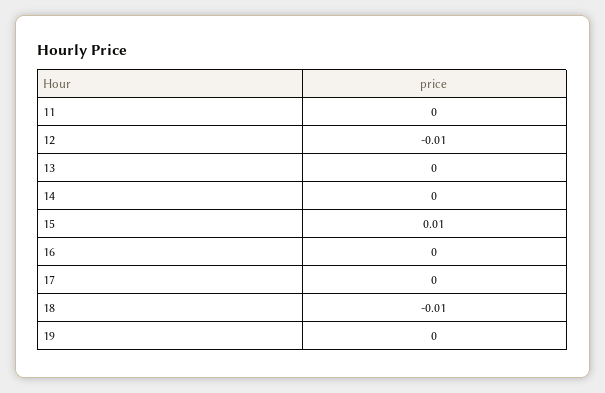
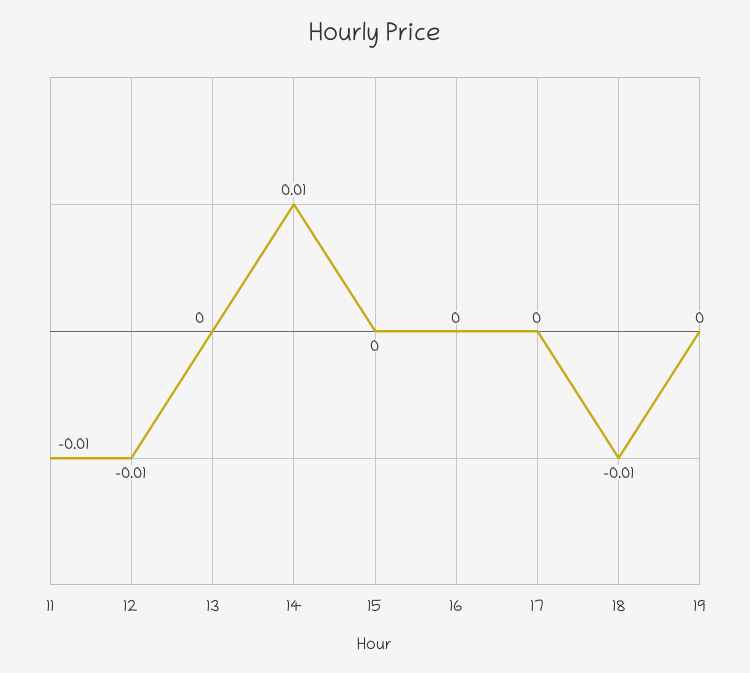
  {
-   "11": 0,
+   "11": -0.01,
    "12": -0.01,
    "13": 0,
-   "14": 0,
+   "14": 0.01,
-   "15": 0.01,
+   "15": 0,
    "16": 0,
    "17": 0,
    "18": -0.01,
    "19": 0
  }

